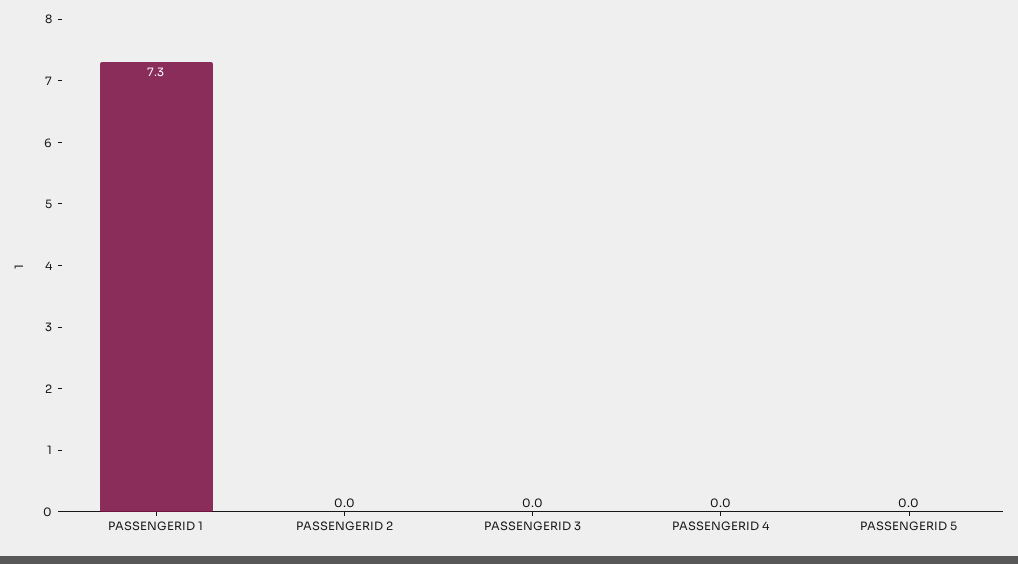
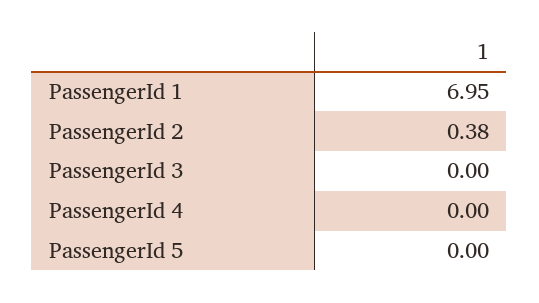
  {
-   "PASSENGERID 1": 7.3,
+   "PASSENGERID 1": 6.95,
-   "PASSENGERID 2": 0,
+   "PASSENGERID 2": 0.38,
    "PASSENGERID 3": 0,
    "PASSENGERID 4": 0,
    "PASSENGERID 5": 0
  }

